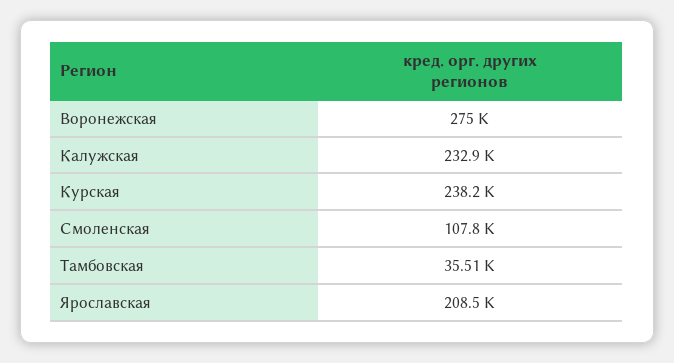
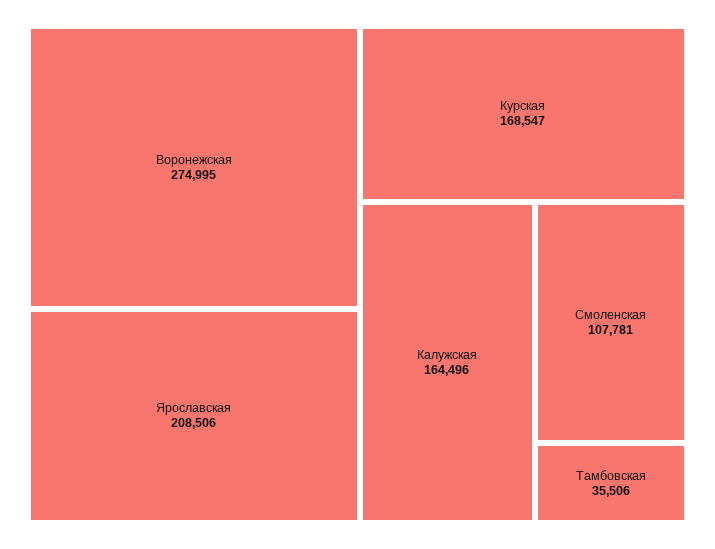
  {
    "Воронежская": 274995,
-   "Калужская": 232900,
+   "Калужская": 164496,
-   "Курская": 238200,
+   "Курская": 168547,
    "Смоленская": 107781,
    "Тамбовская": 35506,
    "Ярославская": 208506
  }

